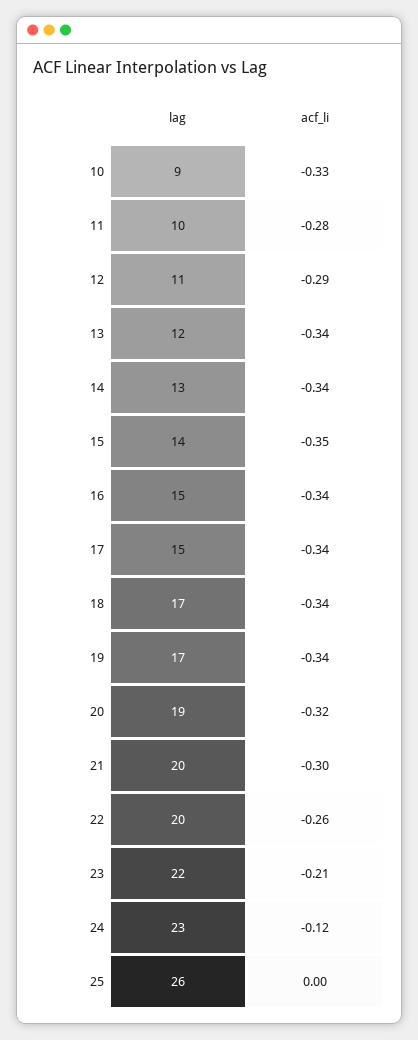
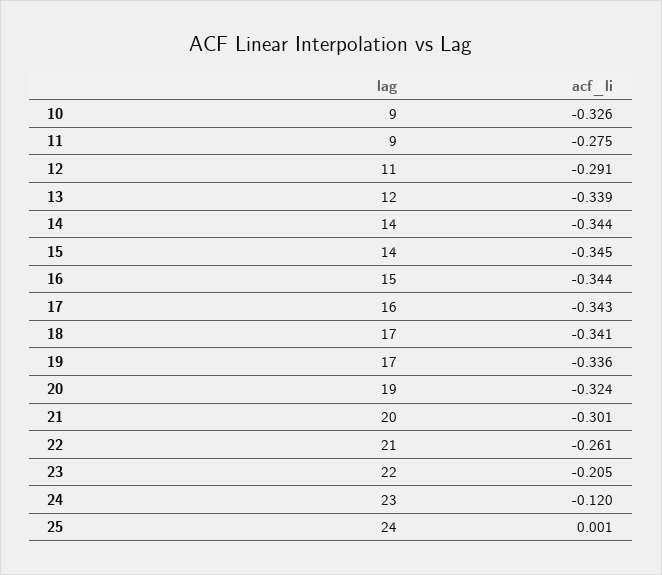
  {
    "lag": {
      "10": 9,
-     "11": 10,
+     "11": 9,
      "12": 11,
      "13": 12,
-     "14": 13,
+     "14": 14,
      "15": 14,
      "16": 15,
-     "17": 15,
+     "17": 16,
      "18": 17,
      "19": 17,
      "20": 19,
      "21": 20,
-     "22": 20,
+     "22": 21,
      "23": 22,
      "24": 23,
-     "25": 26
+     "25": 24
    },
    "acf_li": {
      "10": -0.326,
      "11": -0.275,
      "12": -0.291,
      "13": -0.339,
      "14": -0.344,
      "15": -0.345,
      "16": -0.344,
      "17": -0.343,
      "18": -0.341,
      "19": -0.336,
      "20": -0.324,
      "21": -0.301,
      "22": -0.261,
      "23": -0.205,
      "24": -0.12,
      "25": 0.001
    }
  }

